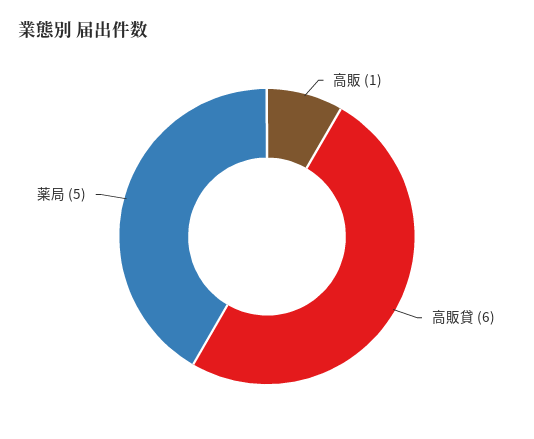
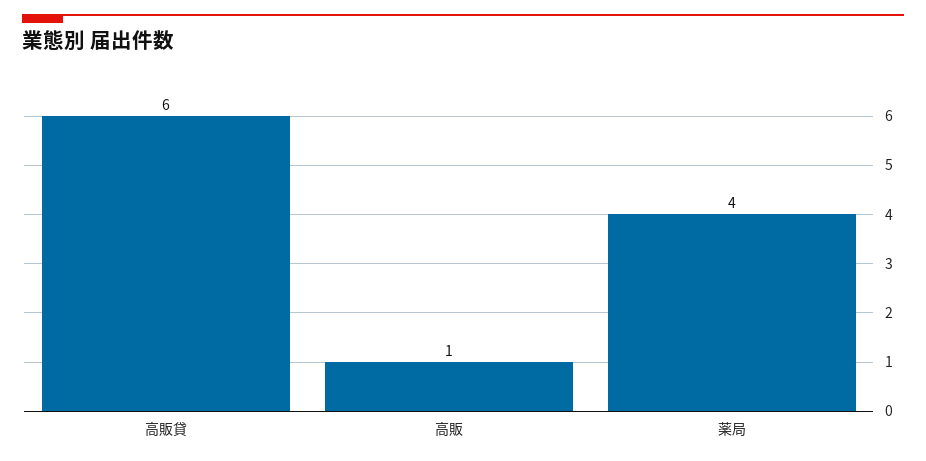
  {
    "高販": 1,
    "高販貸": 6,
-   "薬局": 5
+   "薬局": 4
  }

